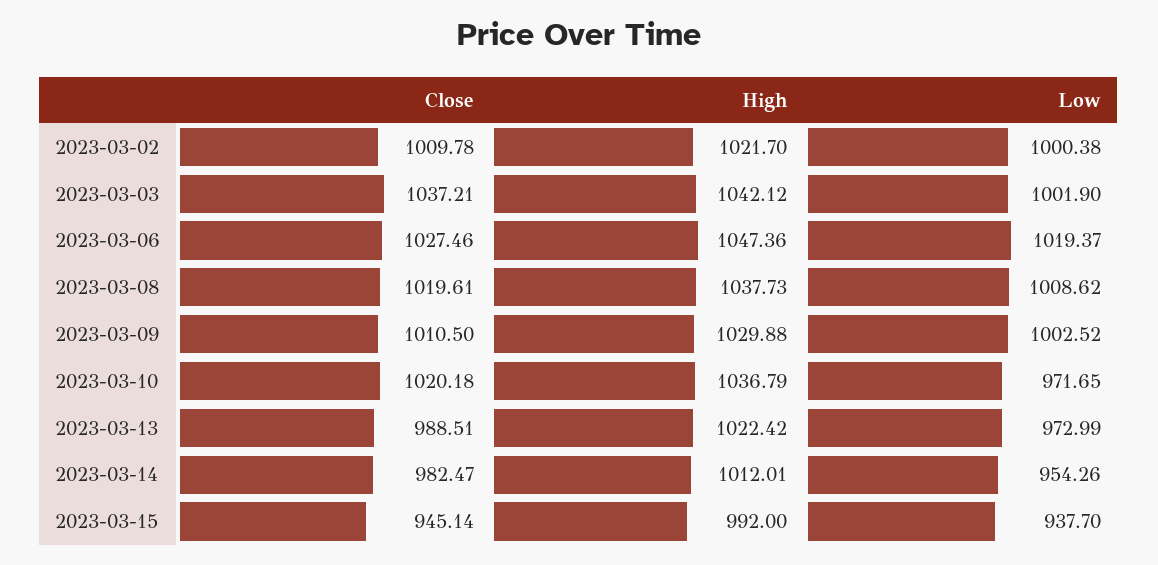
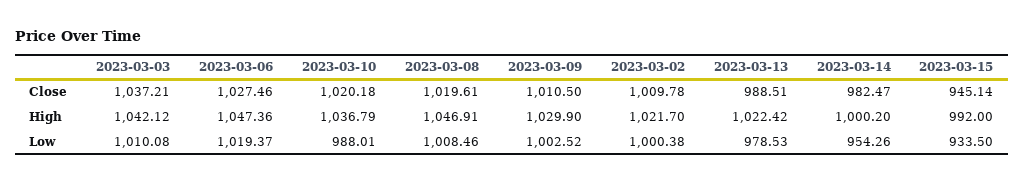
  {
    "Close": {
      "2023-03-02": 1009.78,
      "2023-03-03": 1037.21,
      "2023-03-06": 1027.46,
      "2023-03-08": 1019.61,
      "2023-03-09": 1010.5,
      "2023-03-10": 1020.18,
      "2023-03-13": 988.51,
      "2023-03-14": 982.47,
      "2023-03-15": 945.14
    },
    "High": {
      "2023-03-02": 1021.7,
      "2023-03-03": 1042.12,
      "2023-03-06": 1047.36,
-     "2023-03-08": 1037.73,
+     "2023-03-08": 1046.91,
-     "2023-03-09": 1029.88,
+     "2023-03-09": 1029.9,
      "2023-03-10": 1036.79,
      "2023-03-13": 1022.42,
-     "2023-03-14": 1012.01,
+     "2023-03-14": 1000.2,
      "2023-03-15": 992
    },
    "Low": {
      "2023-03-02": 1000.38,
-     "2023-03-03": 1001.9,
+     "2023-03-03": 1010.08,
      "2023-03-06": 1019.37,
-     "2023-03-08": 1008.62,
+     "2023-03-08": 1008.46,
      "2023-03-09": 1002.52,
-     "2023-03-10": 971.65,
+     "2023-03-10": 988.01,
-     "2023-03-13": 972.99,
+     "2023-03-13": 978.53,
      "2023-03-14": 954.26,
-     "2023-03-15": 937.7
+     "2023-03-15": 933.5
    }
  }

